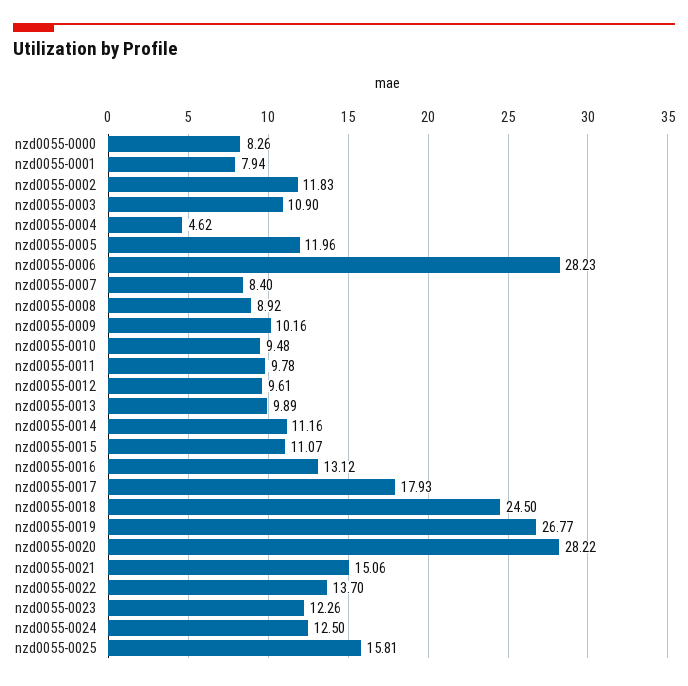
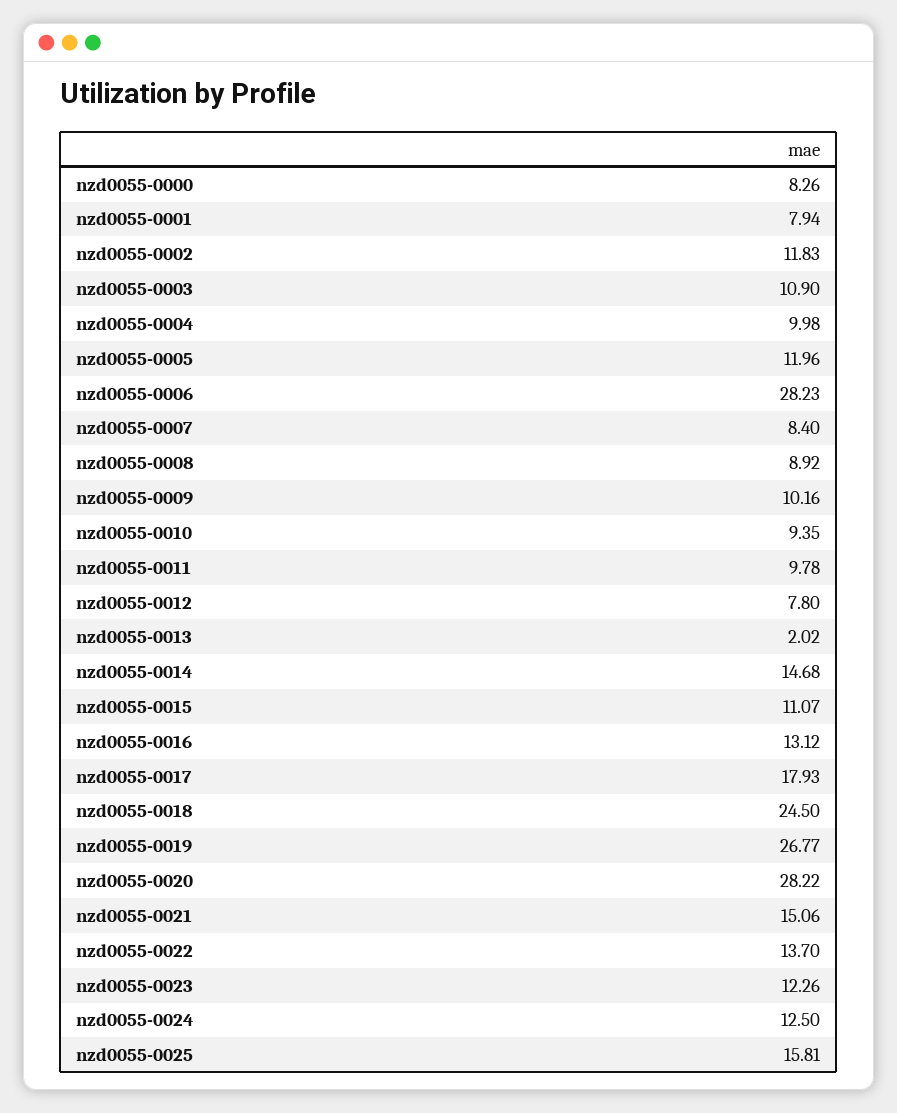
  {
    "nzd0055-0000": 8.26,
    "nzd0055-0001": 7.94,
    "nzd0055-0002": 11.83,
    "nzd0055-0003": 10.9,
-   "nzd0055-0004": 4.62,
+   "nzd0055-0004": 9.98,
    "nzd0055-0005": 11.96,
    "nzd0055-0006": 28.23,
    "nzd0055-0007": 8.4,
    "nzd0055-0008": 8.92,
    "nzd0055-0009": 10.16,
-   "nzd0055-0010": 9.48,
+   "nzd0055-0010": 9.35,
    "nzd0055-0011": 9.78,
-   "nzd0055-0012": 9.61,
+   "nzd0055-0012": 7.8,
-   "nzd0055-0013": 9.89,
+   "nzd0055-0013": 2.02,
-   "nzd0055-0014": 11.16,
+   "nzd0055-0014": 14.68,
    "nzd0055-0015": 11.07,
    "nzd0055-0016": 13.12,
    "nzd0055-0017": 17.93,
    "nzd0055-0018": 24.5,
    "nzd0055-0019": 26.77,
    "nzd0055-0020": 28.22,
    "nzd0055-0021": 15.06,
    "nzd0055-0022": 13.7,
    "nzd0055-0023": 12.26,
    "nzd0055-0024": 12.5,
    "nzd0055-0025": 15.81
  }

